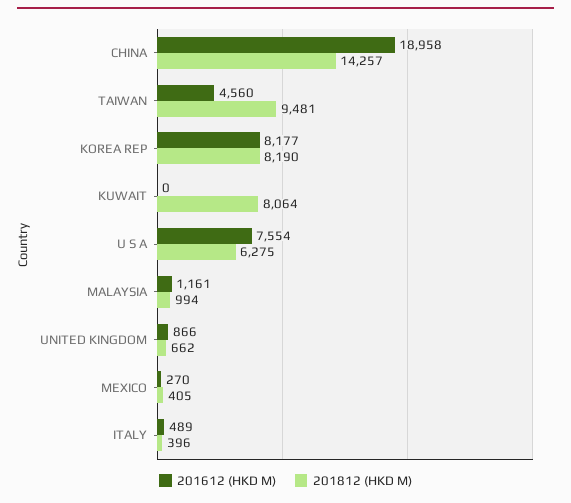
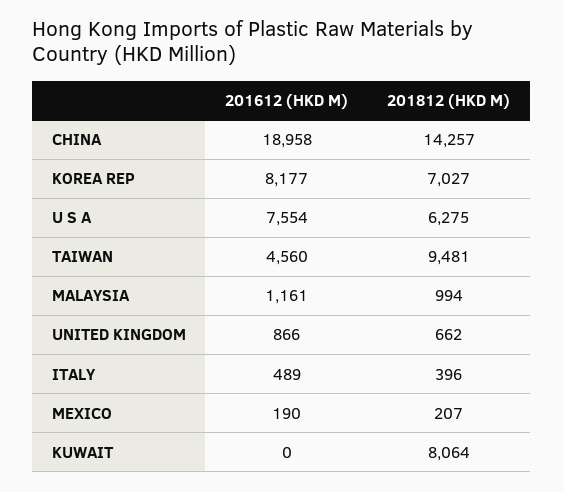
  {
    "201612 (HKD M)": {
      "CHINA": 18958,
      "TAIWAN": 4560,
      "KOREA REP": 8177,
      "KUWAIT": 0,
      "U S A": 7554,
      "MALAYSIA": 1161,
      "UNITED KINGDOM": 866,
-     "MEXICO": 270,
+     "MEXICO": 190,
      "ITALY": 489
    },
    "201812 (HKD M)": {
      "CHINA": 14257,
      "TAIWAN": 9481,
-     "KOREA REP": 8190,
+     "KOREA REP": 7027,
      "KUWAIT": 8064,
      "U S A": 6275,
      "MALAYSIA": 994,
      "UNITED KINGDOM": 662,
-     "MEXICO": 405,
+     "MEXICO": 207,
      "ITALY": 396
    }
  }

